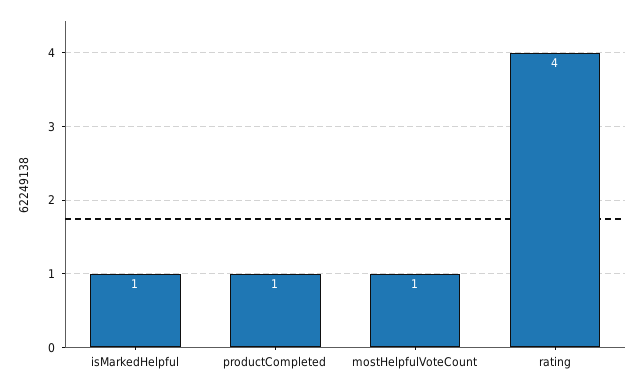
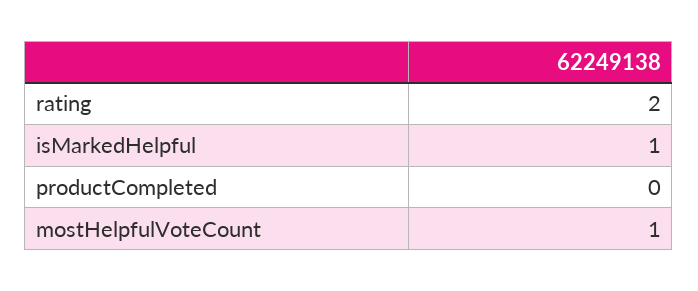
  {
    "isMarkedHelpful": 1,
-   "productCompleted": 1,
+   "productCompleted": 0,
    "mostHelpfulVoteCount": 1,
-   "rating": 4
+   "rating": 2
  }

